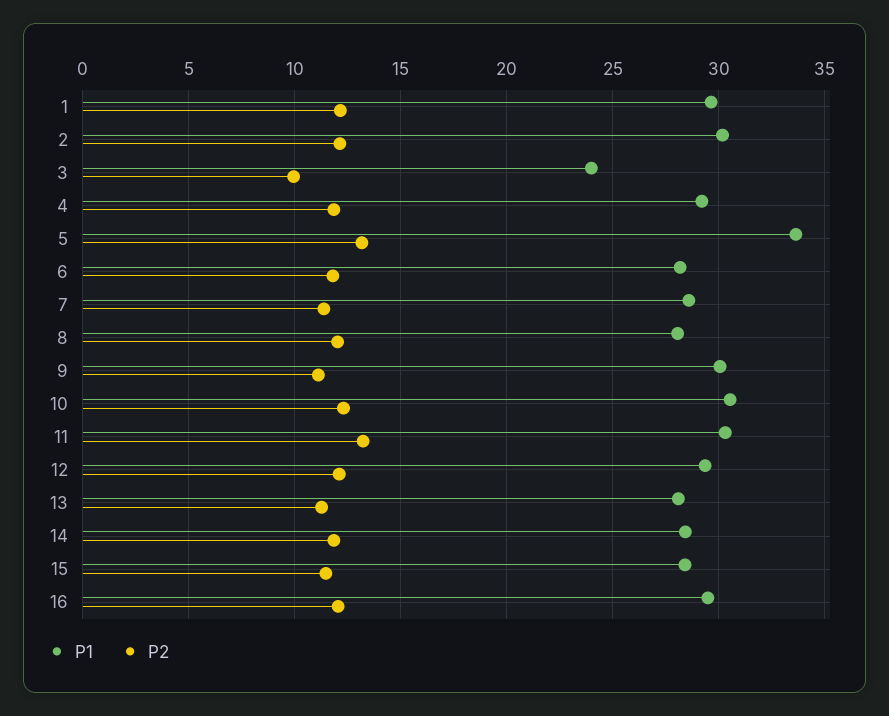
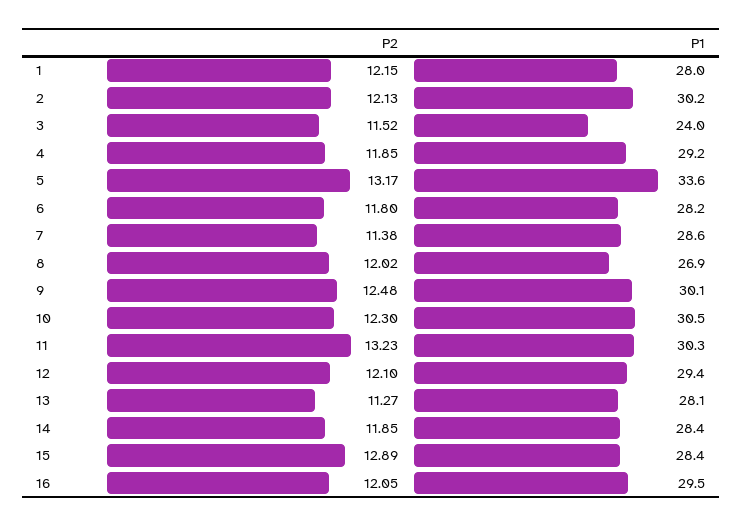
  {
    "P1": {
-     "1": 29.5,
+     "1": 28,
      "2": 30.2,
      "3": 24,
      "4": 29.2,
      "5": 33.6,
      "6": 28.2,
      "7": 28.6,
-     "8": 28,
+     "8": 26.9,
      "9": 30.1,
      "10": 30.5,
      "11": 30.3,
      "12": 29.4,
      "13": 28.1,
      "14": 28.4,
      "15": 28.4,
      "16": 29.5
    },
    "P2": {
      "1": 12.15,
      "2": 12.13,
-     "3": 10,
+     "3": 11.52,
      "4": 11.85,
      "5": 13.17,
      "6": 11.8,
      "7": 11.38,
      "8": 12.02,
-     "9": 11,
+     "9": 12.48,
      "10": 12.3,
      "11": 13.23,
      "12": 12.1,
      "13": 11.27,
      "14": 11.85,
-     "15": 11.5,
+     "15": 12.89,
      "16": 12.05
    }
  }

